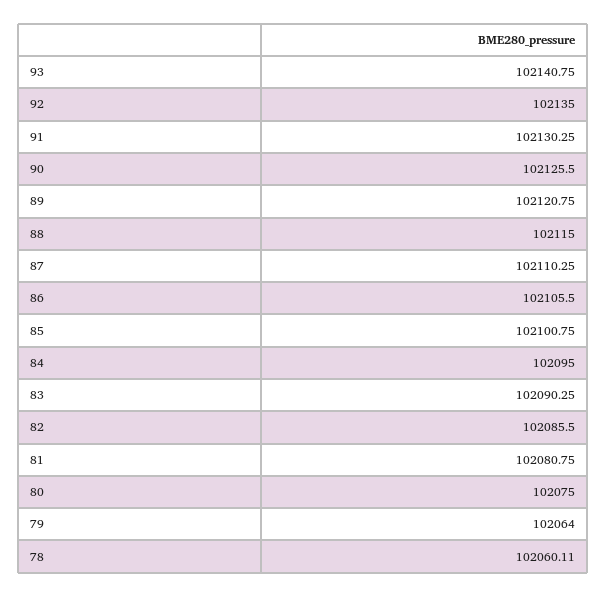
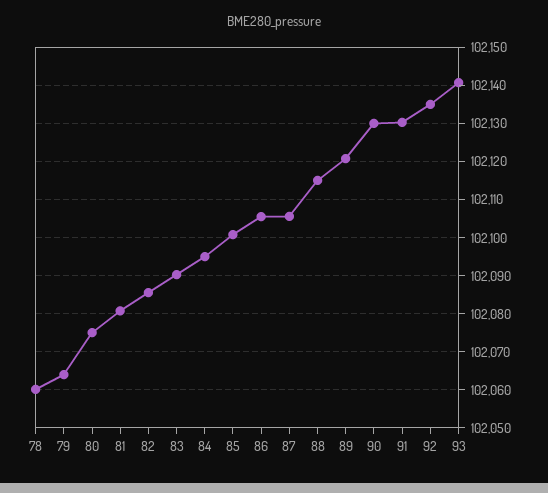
  {
    "93": 102140.75,
    "92": 102135,
    "91": 102130.25,
-   "90": 102125.5,
+   "90": 102130,
    "89": 102120.75,
    "88": 102115,
-   "87": 102110.25,
+   "87": 102106,
    "86": 102105.5,
    "85": 102100.75,
    "84": 102095,
    "83": 102090.25,
    "82": 102085.5,
    "81": 102080.75,
    "80": 102075,
    "79": 102064,
    "78": 102060.11
  }

